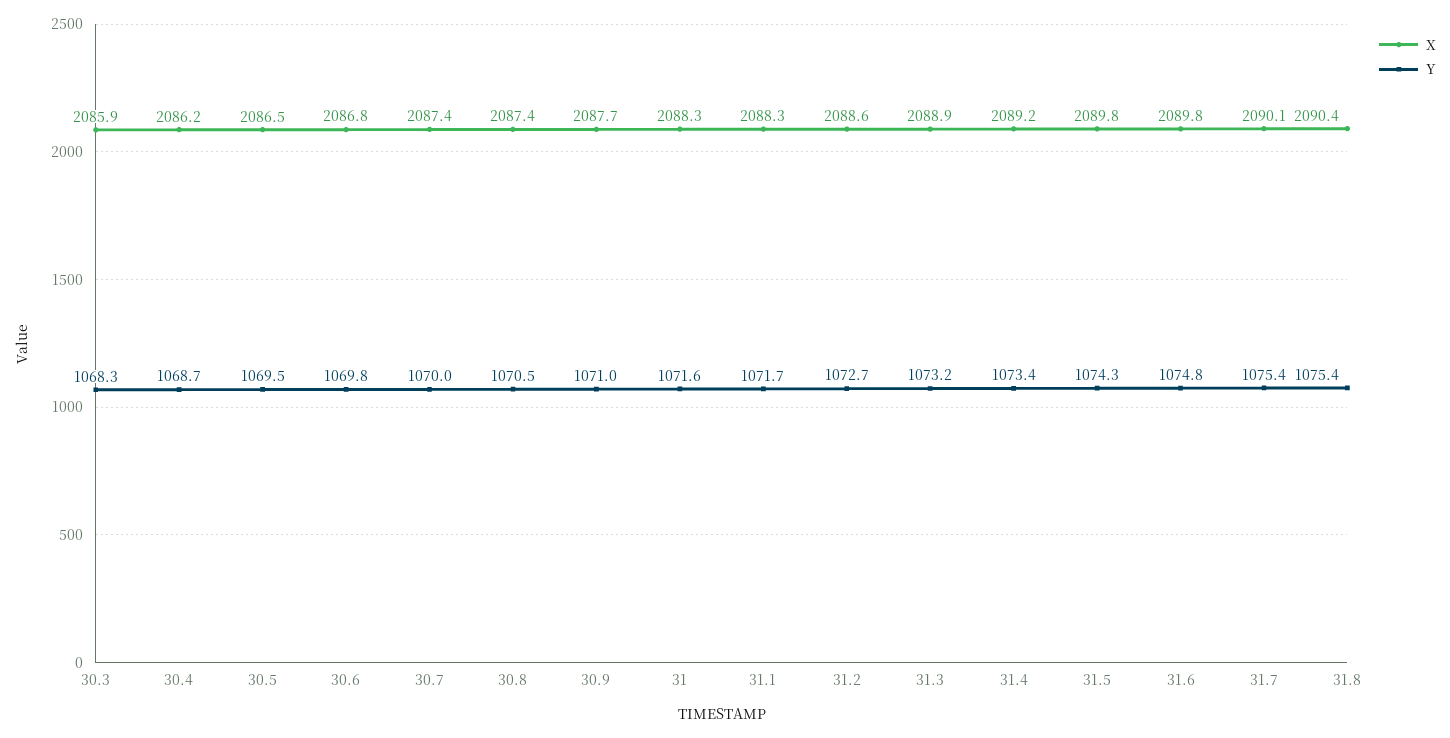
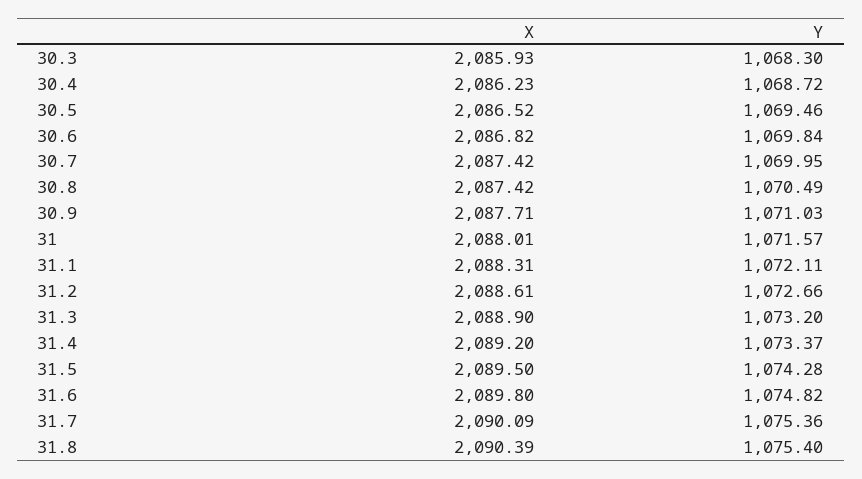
  {
    "X": {
      "30.3": 2085.93,
      "30.4": 2086.23,
      "30.5": 2086.52,
      "30.6": 2086.82,
      "30.7": 2087.42,
      "30.8": 2087.42,
      "30.9": 2087.71,
-     "31": 2088.3,
+     "31": 2088.01,
      "31.1": 2088.31,
      "31.2": 2088.61,
      "31.3": 2088.9,
      "31.4": 2089.2,
-     "31.5": 2089.8,
+     "31.5": 2089.5,
      "31.6": 2089.8,
      "31.7": 2090.09,
      "31.8": 2090.39
    },
    "Y": {
      "30.3": 1068.3,
      "30.4": 1068.72,
      "30.5": 1069.46,
      "30.6": 1069.84,
      "30.7": 1069.95,
      "30.8": 1070.49,
      "30.9": 1071.03,
      "31": 1071.57,
-     "31.1": 1071.7,
+     "31.1": 1072.11,
      "31.2": 1072.66,
      "31.3": 1073.2,
      "31.4": 1073.37,
      "31.5": 1074.28,
      "31.6": 1074.82,
      "31.7": 1075.36,
      "31.8": 1075.4
    }
  }

